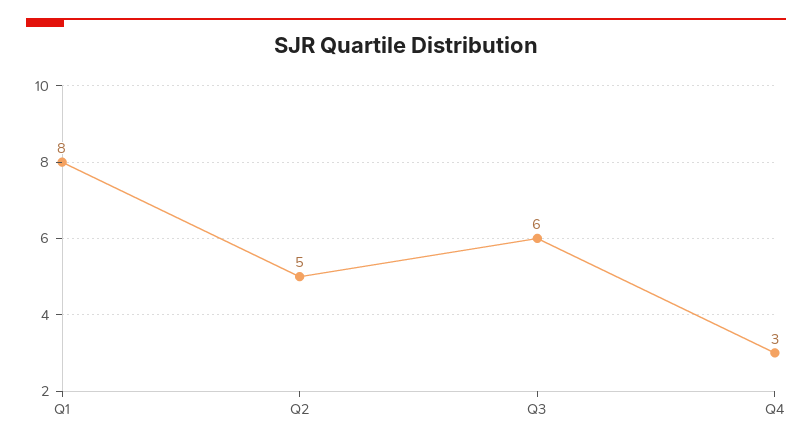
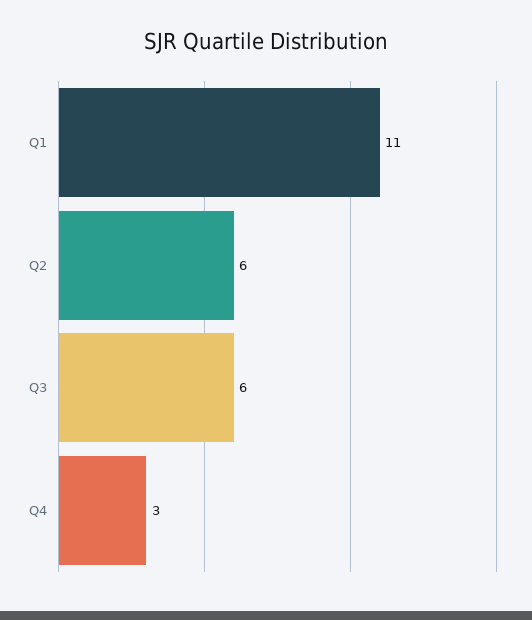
  {
-   "Q1": 8,
+   "Q1": 11,
-   "Q2": 5,
+   "Q2": 6,
    "Q3": 6,
    "Q4": 3
  }

